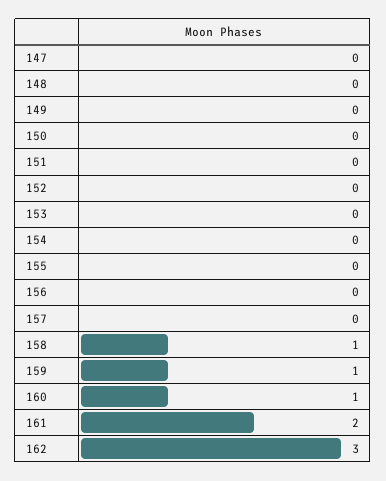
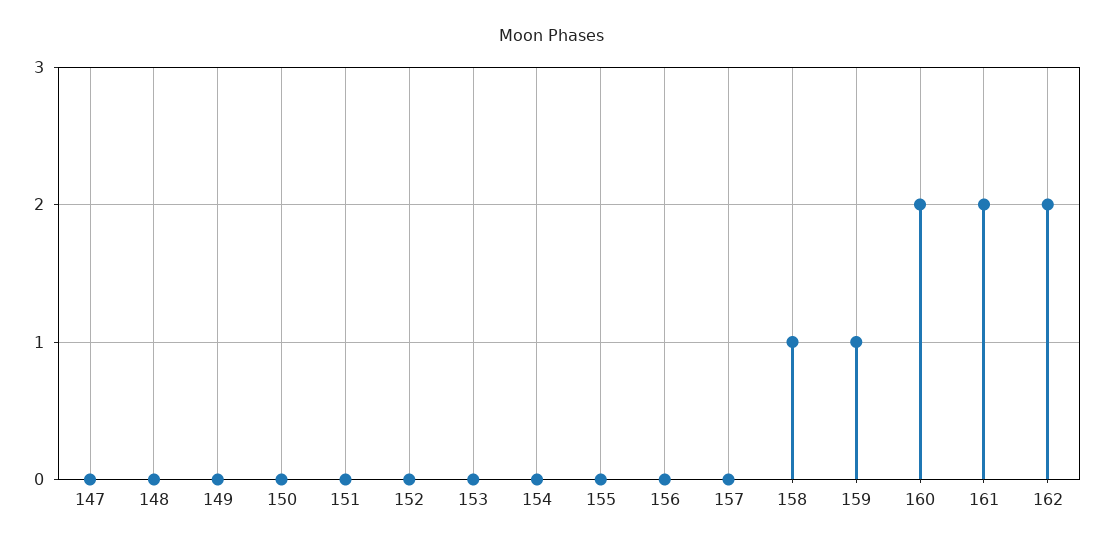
  {
    "147": 0,
    "148": 0,
    "149": 0,
    "150": 0,
    "151": 0,
    "152": 0,
    "153": 0,
    "154": 0,
    "155": 0,
    "156": 0,
    "157": 0,
    "158": 1,
    "159": 1,
-   "160": 1,
+   "160": 2,
    "161": 2,
-   "162": 3
+   "162": 2
  }

